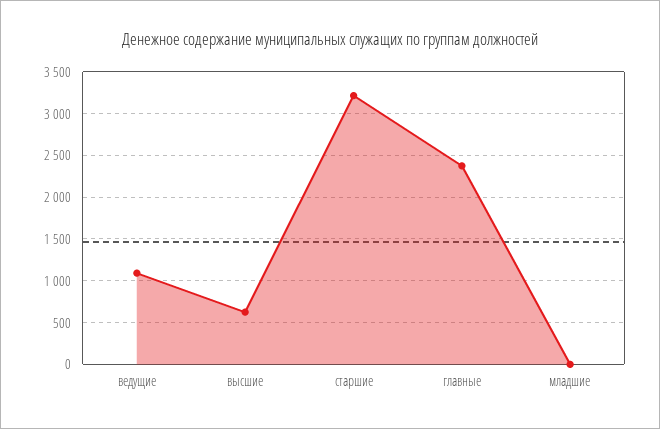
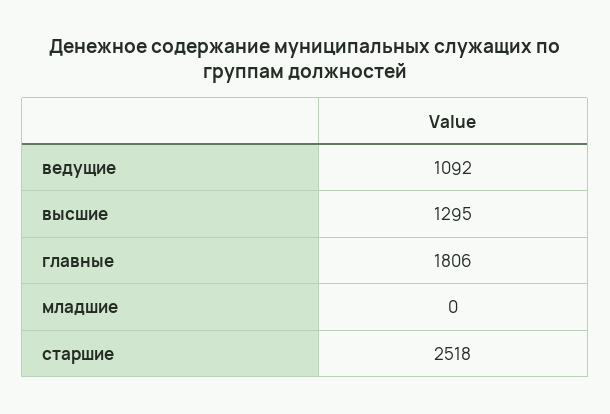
  {
    "ведущие": 1092,
-   "высшие": 600,
+   "высшие": 1295,
-   "старшие": 3200,
+   "старшие": 2518,
-   "главные": 2400,
+   "главные": 1806,
    "младшие": 0
  }

